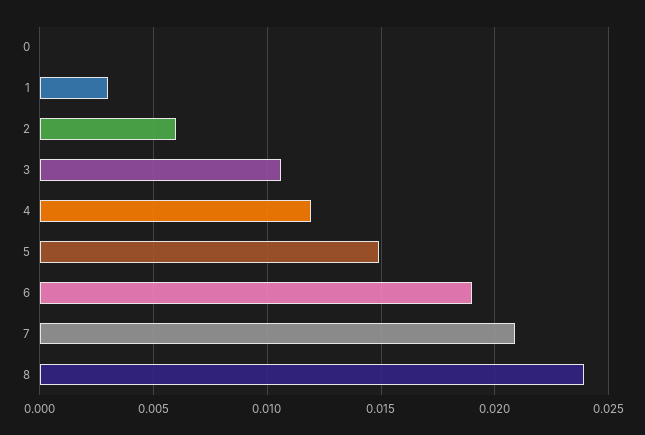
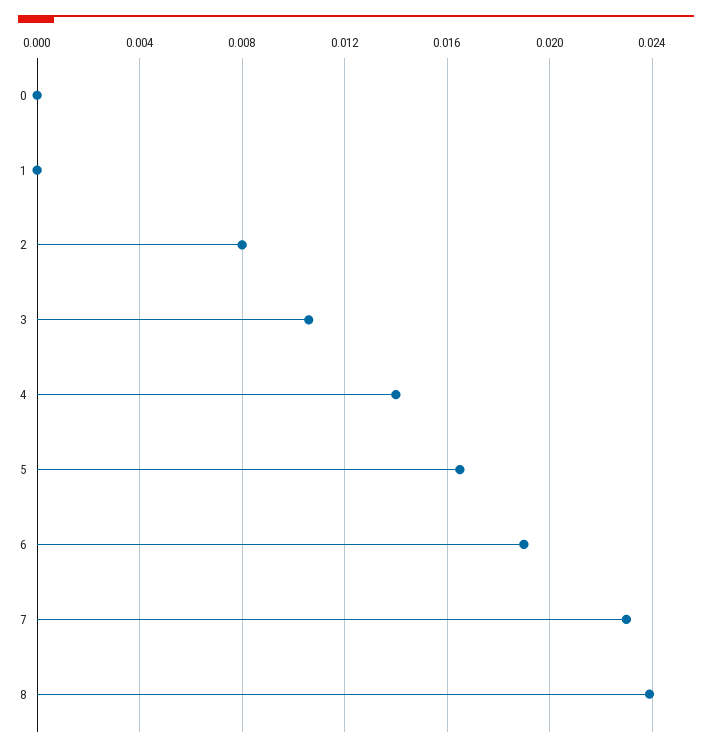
  {
    "0": 0,
-   "1": 0.003,
+   "1": 0,
-   "2": 0.006,
+   "2": 0.008,
    "3": 0.0105,
-   "4": 0.012,
+   "4": 0.014,
-   "5": 0.015,
+   "5": 0.0165,
    "6": 0.019,
-   "7": 0.021,
+   "7": 0.023,
    "8": 0.024
  }

